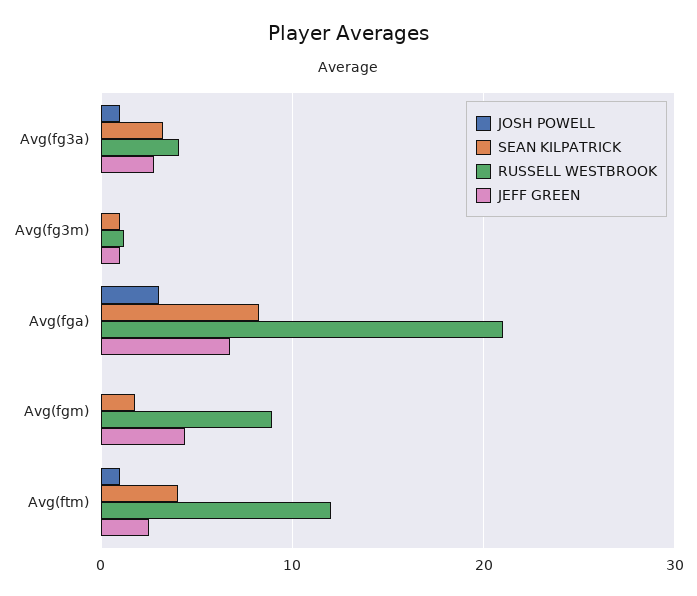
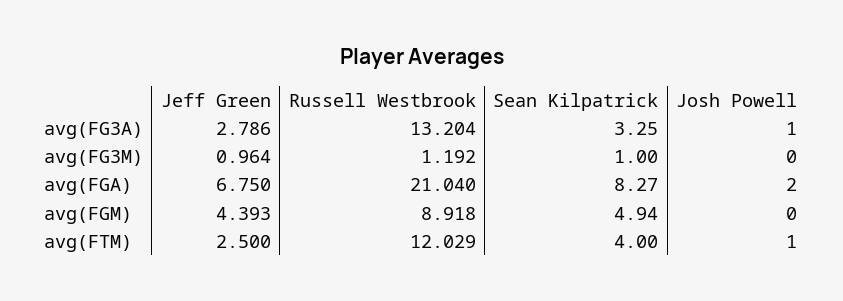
  {
    "JOSH POWELL": {
      "Avg(fg3a)": 1,
      "Avg(fg3m)": 0,
-     "Avg(fga)": 3,
+     "Avg(fga)": 2,
      "Avg(fgm)": 0,
      "Avg(ftm)": 1
    },
    "SEAN KILPATRICK": {
      "Avg(fg3a)": 3.25,
      "Avg(fg3m)": 1,
      "Avg(fga)": 8.27,
-     "Avg(fgm)": 2,
+     "Avg(fgm)": 4.94,
      "Avg(ftm)": 4
    },
    "RUSSELL WESTBROOK": {
-     "Avg(fg3a)": 4,
+     "Avg(fg3a)": 13.204,
      "Avg(fg3m)": 1.192,
      "Avg(fga)": 21.04,
      "Avg(fgm)": 8.918,
      "Avg(ftm)": 12.029
    },
    "JEFF GREEN": {
      "Avg(fg3a)": 2.786,
      "Avg(fg3m)": 0.964,
      "Avg(fga)": 6.75,
      "Avg(fgm)": 4.393,
      "Avg(ftm)": 2.5
    }
  }

